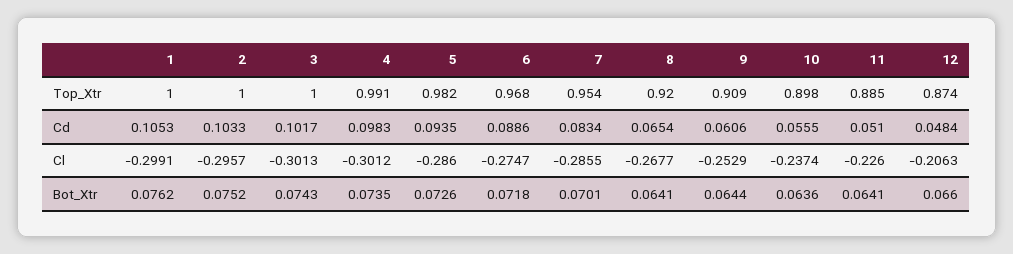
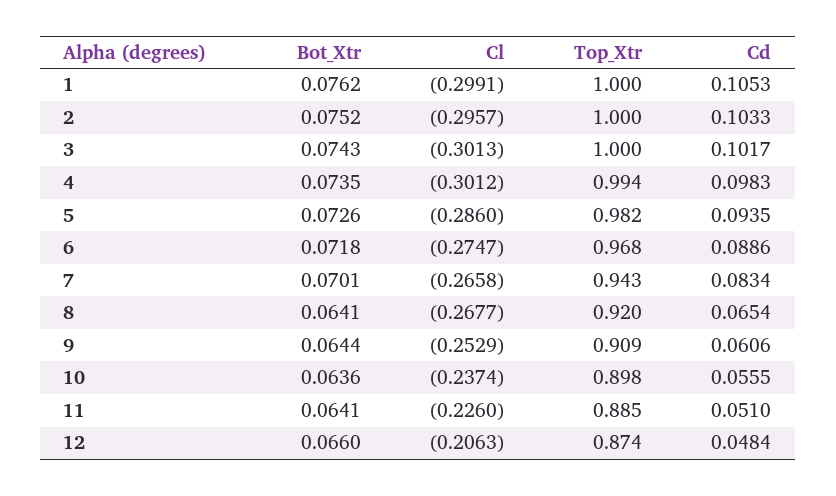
  {
    "1": {
      "Top_Xtr": 1,
      "Cd": 0.1053,
      "Cl": -0.2991,
      "Bot_Xtr": 0.0762
    },
    "2": {
      "Top_Xtr": 1,
      "Cd": 0.1033,
      "Cl": -0.2957,
      "Bot_Xtr": 0.0752
    },
    "3": {
      "Top_Xtr": 1,
      "Cd": 0.1017,
      "Cl": -0.3013,
      "Bot_Xtr": 0.0743
    },
    "4": {
-     "Top_Xtr": 0.991,
+     "Top_Xtr": 0.994,
      "Cd": 0.0983,
      "Cl": -0.3012,
      "Bot_Xtr": 0.0735
    },
    "5": {
      "Top_Xtr": 0.982,
      "Cd": 0.0935,
      "Cl": -0.286,
      "Bot_Xtr": 0.0726
    },
    "6": {
      "Top_Xtr": 0.968,
      "Cd": 0.0886,
      "Cl": -0.2747,
      "Bot_Xtr": 0.0718
    },
    "7": {
-     "Top_Xtr": 0.954,
+     "Top_Xtr": 0.943,
      "Cd": 0.0834,
-     "Cl": -0.2855,
+     "Cl": -0.2658,
      "Bot_Xtr": 0.0701
    },
    "8": {
      "Top_Xtr": 0.92,
      "Cd": 0.0654,
      "Cl": -0.2677,
      "Bot_Xtr": 0.0641
    },
    "9": {
      "Top_Xtr": 0.909,
      "Cd": 0.0606,
      "Cl": -0.2529,
      "Bot_Xtr": 0.0644
    },
    "10": {
      "Top_Xtr": 0.898,
      "Cd": 0.0555,
      "Cl": -0.2374,
      "Bot_Xtr": 0.0636
    },
    "11": {
      "Top_Xtr": 0.885,
      "Cd": 0.051,
      "Cl": -0.226,
      "Bot_Xtr": 0.0641
    },
    "12": {
      "Top_Xtr": 0.874,
      "Cd": 0.0484,
      "Cl": -0.2063,
      "Bot_Xtr": 0.066
    }
  }

